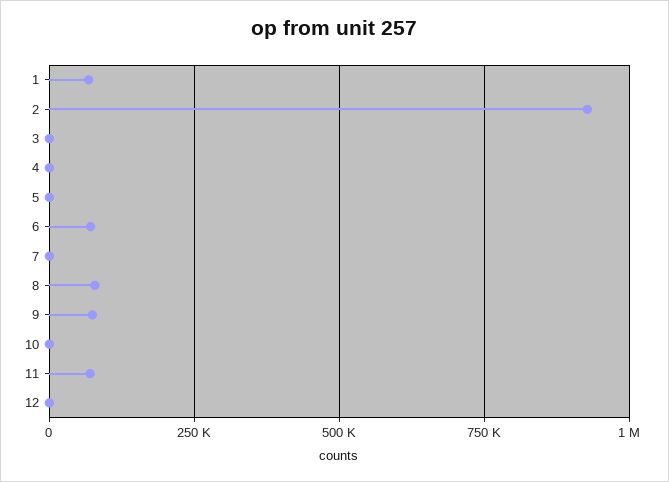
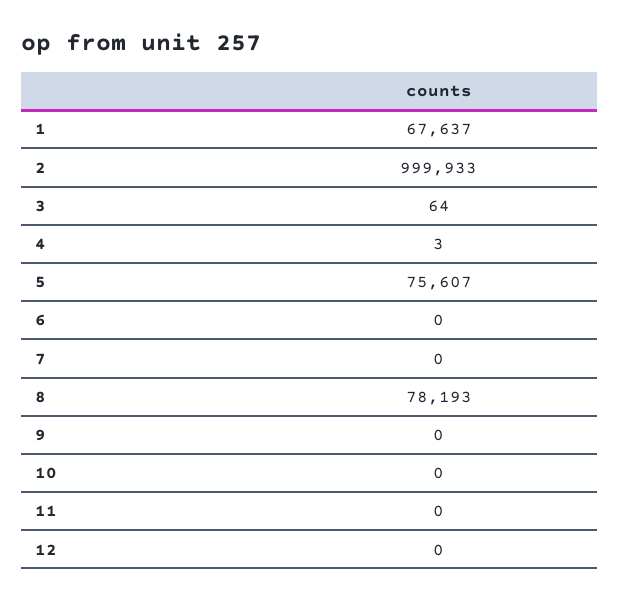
  {
    "1": 67637,
-   "2": 925000,
+   "2": 999933,
    "3": 64,
    "4": 3,
-   "5": 0,
+   "5": 75607,
-   "6": 75000,
+   "6": 0,
    "7": 0,
    "8": 78193,
-   "9": 75000,
+   "9": 0,
    "10": 0,
-   "11": 75000,
+   "11": 0,
    "12": 0
  }

